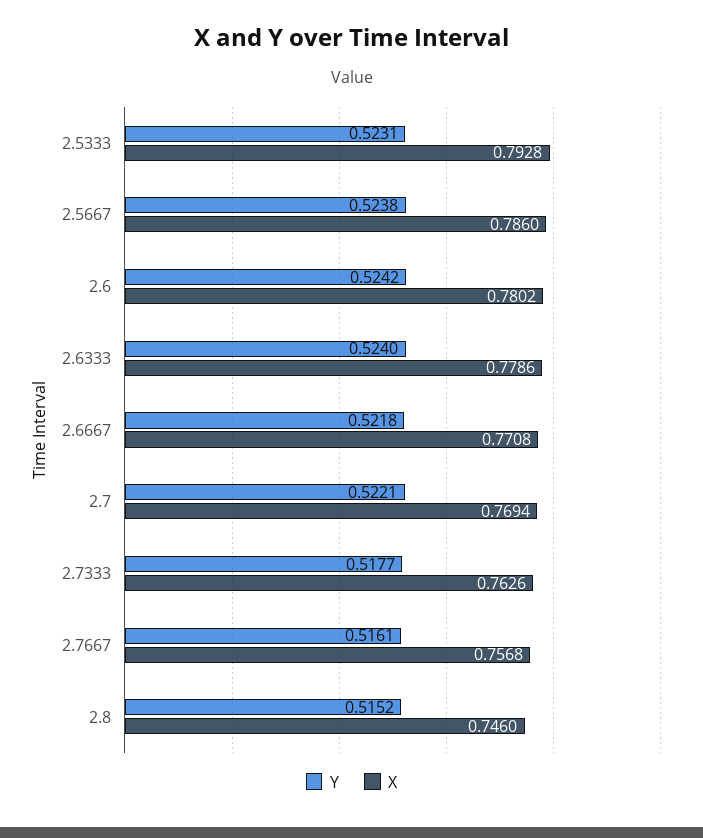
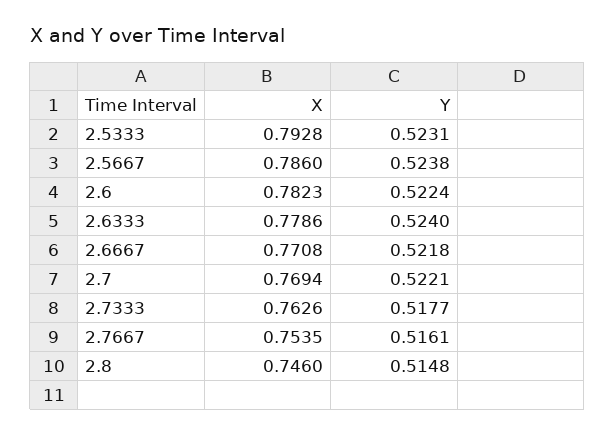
  {
    "Y": {
      "2.5333": 0.5231,
      "2.5667": 0.5238,
-     "2.6": 0.5242,
+     "2.6": 0.5224,
      "2.6333": 0.524,
      "2.6667": 0.5218,
      "2.7": 0.5221,
      "2.7333": 0.5177,
      "2.7667": 0.5161,
-     "2.8": 0.5152
+     "2.8": 0.5148
    },
    "X": {
      "2.5333": 0.7928,
      "2.5667": 0.786,
-     "2.6": 0.7802,
+     "2.6": 0.7823,
      "2.6333": 0.7786,
      "2.6667": 0.7708,
      "2.7": 0.7694,
      "2.7333": 0.7626,
-     "2.7667": 0.7568,
+     "2.7667": 0.7535,
      "2.8": 0.746
    }
  }

